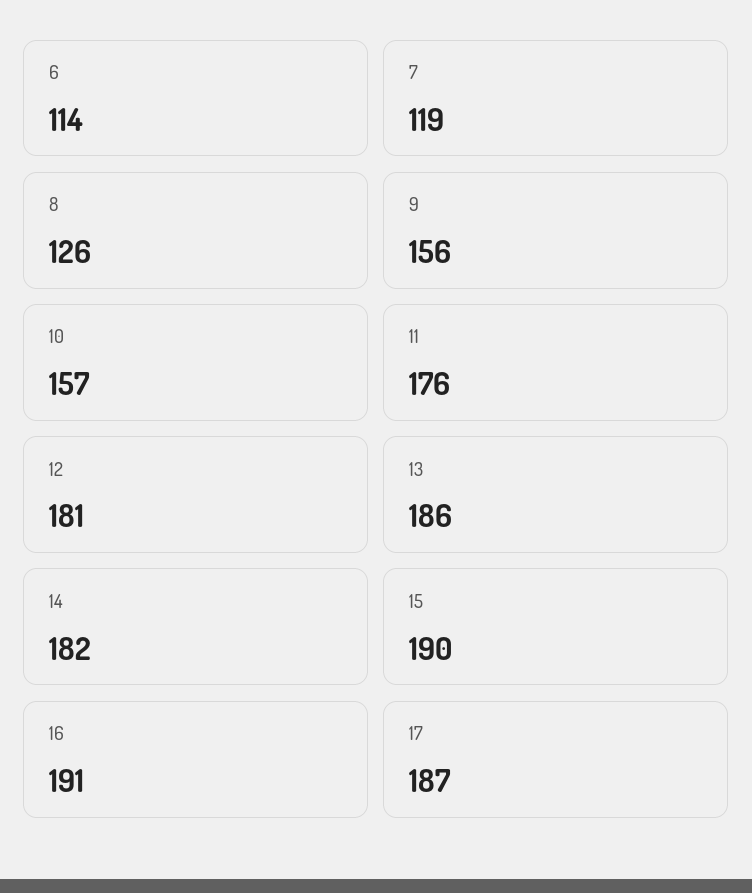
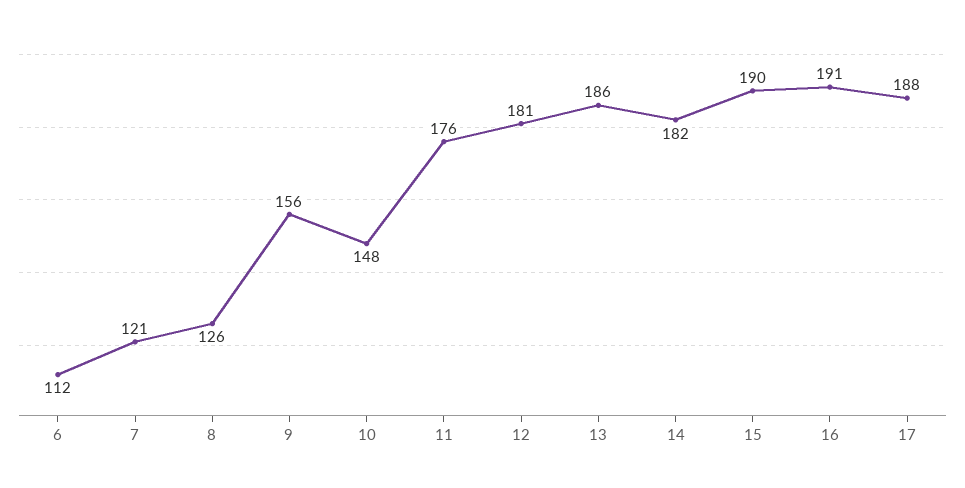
  {
-   "6": 114,
+   "6": 112,
-   "7": 119,
+   "7": 121,
    "8": 126,
    "9": 156,
-   "10": 157,
+   "10": 148,
    "11": 176,
    "12": 181,
    "13": 186,
    "14": 182,
    "15": 190,
    "16": 191,
-   "17": 187
+   "17": 188
  }

